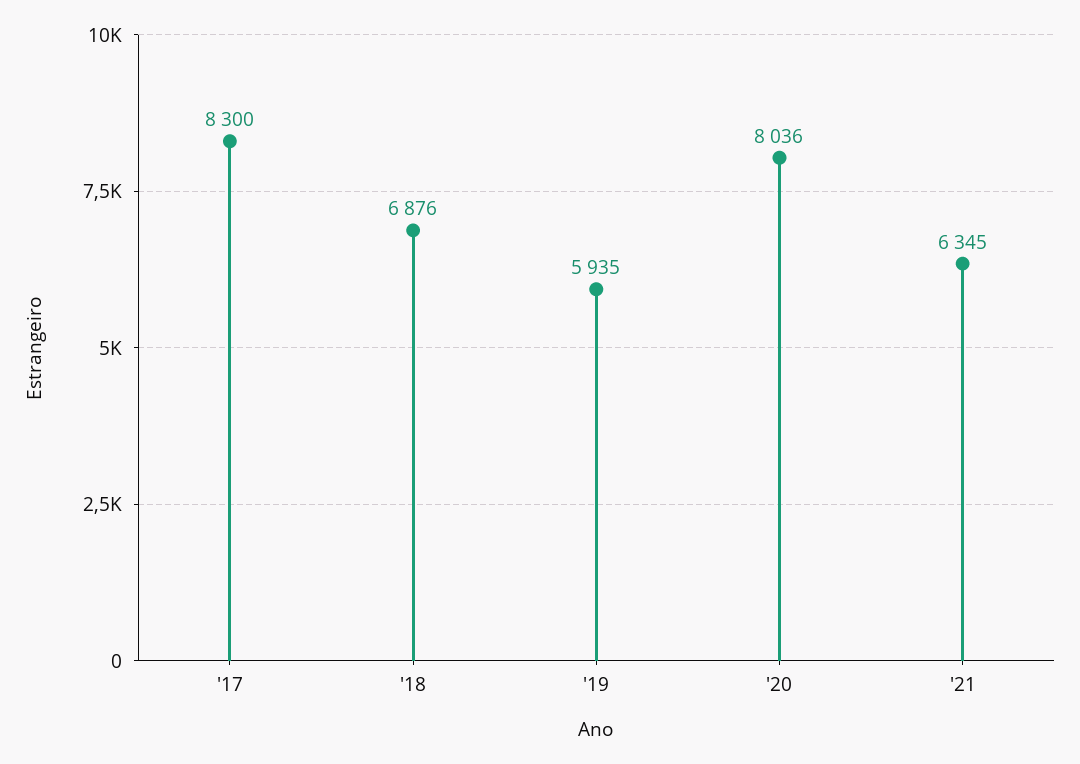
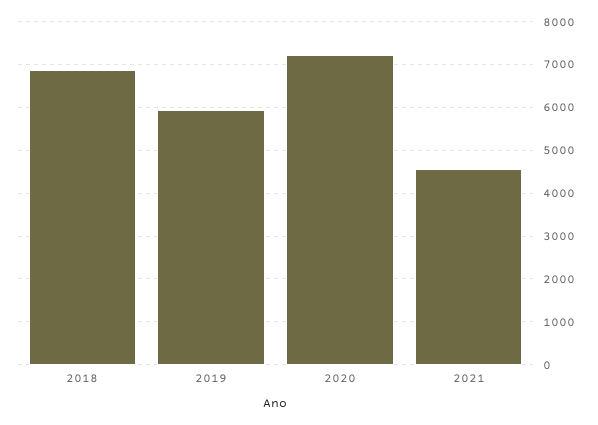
  {
-   "'17": 8300,
    "'18": 6876,
    "'19": 5935,
-   "'20": 8036,
+   "'20": 7200,
-   "'21": 6345
+   "'21": 4600
  }

